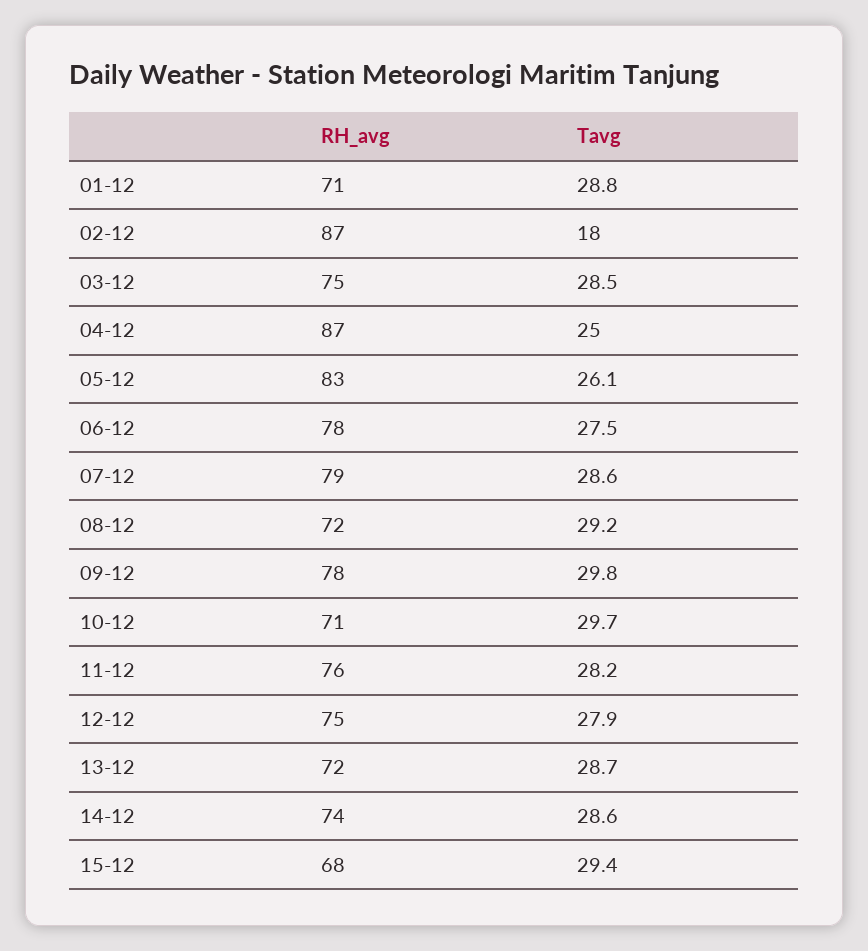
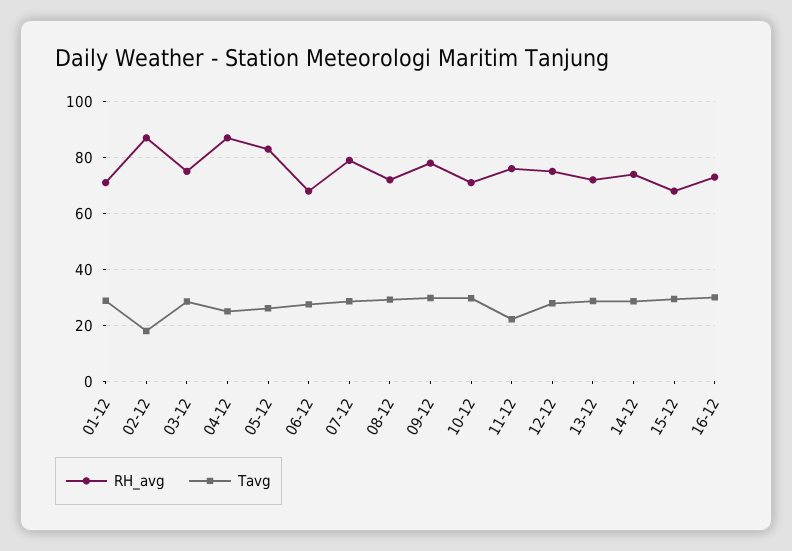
  {
    "RH_avg": {
      "01-12": 71,
      "02-12": 87,
      "03-12": 75,
      "04-12": 87,
      "05-12": 83,
-     "06-12": 78,
+     "06-12": 67.5,
      "07-12": 79,
      "08-12": 72,
      "09-12": 78,
      "10-12": 71,
      "11-12": 76,
      "12-12": 75,
      "13-12": 72,
      "14-12": 74,
-     "15-12": 68
+     "15-12": 68,
+     "16-12": 72.5
    },
    "Tavg": {
      "01-12": 28.8,
      "02-12": 18,
      "03-12": 28.5,
      "04-12": 25,
      "05-12": 26.1,
      "06-12": 27.5,
      "07-12": 28.6,
      "08-12": 29.2,
      "09-12": 29.8,
      "10-12": 29.7,
-     "11-12": 28.2,
+     "11-12": 22.5,
      "12-12": 27.9,
      "13-12": 28.7,
      "14-12": 28.6,
-     "15-12": 29.4
+     "15-12": 29.4,
+     "16-12": 30
    }
  }

